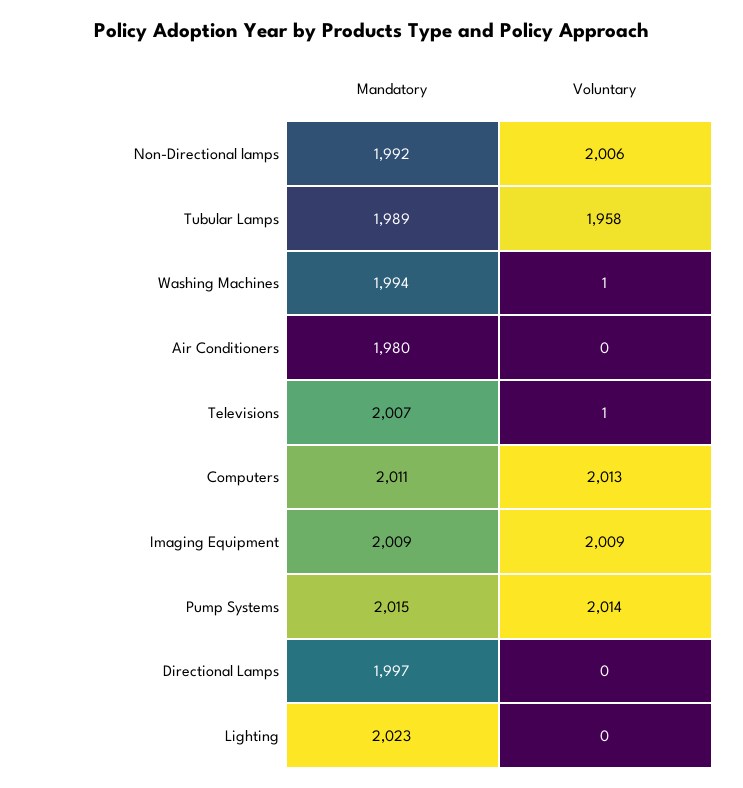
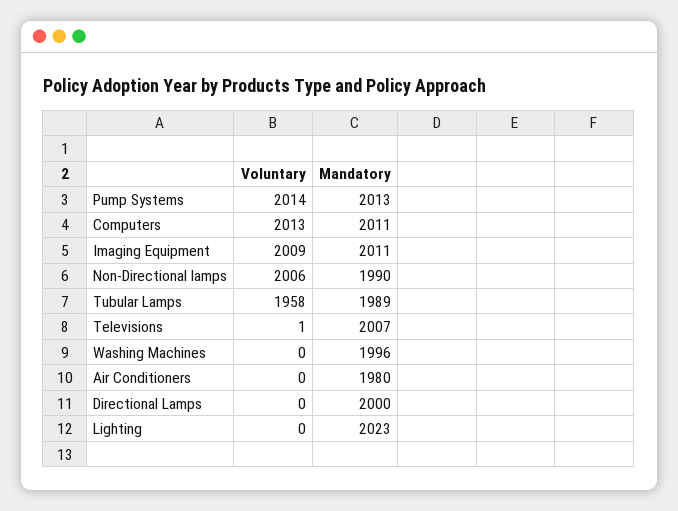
  {
    "Mandatory": {
-     "Non-Directional lamps": 1992,
+     "Non-Directional lamps": 1990,
      "Tubular Lamps": 1989,
-     "Washing Machines": 1994,
+     "Washing Machines": 1996,
      "Air Conditioners": 1980,
      "Televisions": 2007,
      "Computers": 2011,
-     "Imaging Equipment": 2009,
+     "Imaging Equipment": 2011,
-     "Pump Systems": 2015,
+     "Pump Systems": 2013,
-     "Directional Lamps": 1997,
+     "Directional Lamps": 2000,
      "Lighting": 2023
    },
    "Voluntary": {
      "Non-Directional lamps": 2006,
      "Tubular Lamps": 1958,
-     "Washing Machines": 1,
+     "Washing Machines": 0,
      "Air Conditioners": 0,
      "Televisions": 1,
      "Computers": 2013,
      "Imaging Equipment": 2009,
      "Pump Systems": 2014,
      "Directional Lamps": 0,
      "Lighting": 0
    }
  }

